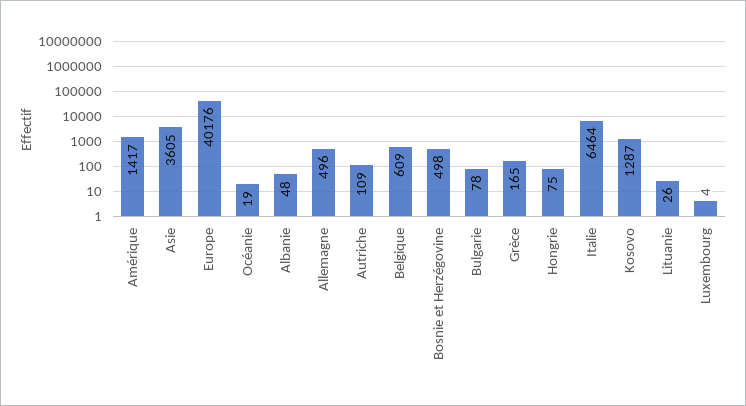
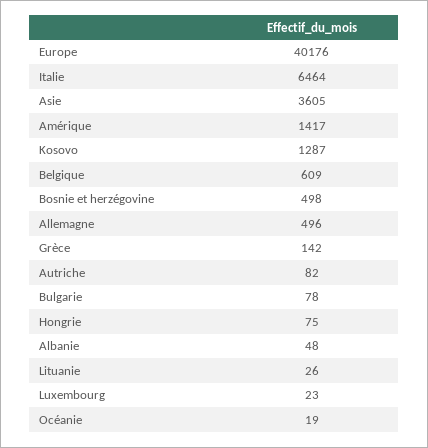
  {
    "Amérique": 1417,
    "Asie": 3605,
    "Europe": 40176,
    "Océanie": 19,
    "Albanie": 48,
    "Allemagne": 496,
-   "Autriche": 109,
+   "Autriche": 82,
    "Belgique": 609,
    "Bosnie et Herzégovine": 498,
    "Bulgarie": 78,
-   "Grèce": 165,
+   "Grèce": 142,
    "Hongrie": 75,
    "Italie": 6464,
    "Kosovo": 1287,
    "Lituanie": 26,
-   "Luxembourg": 4
+   "Luxembourg": 23
  }

